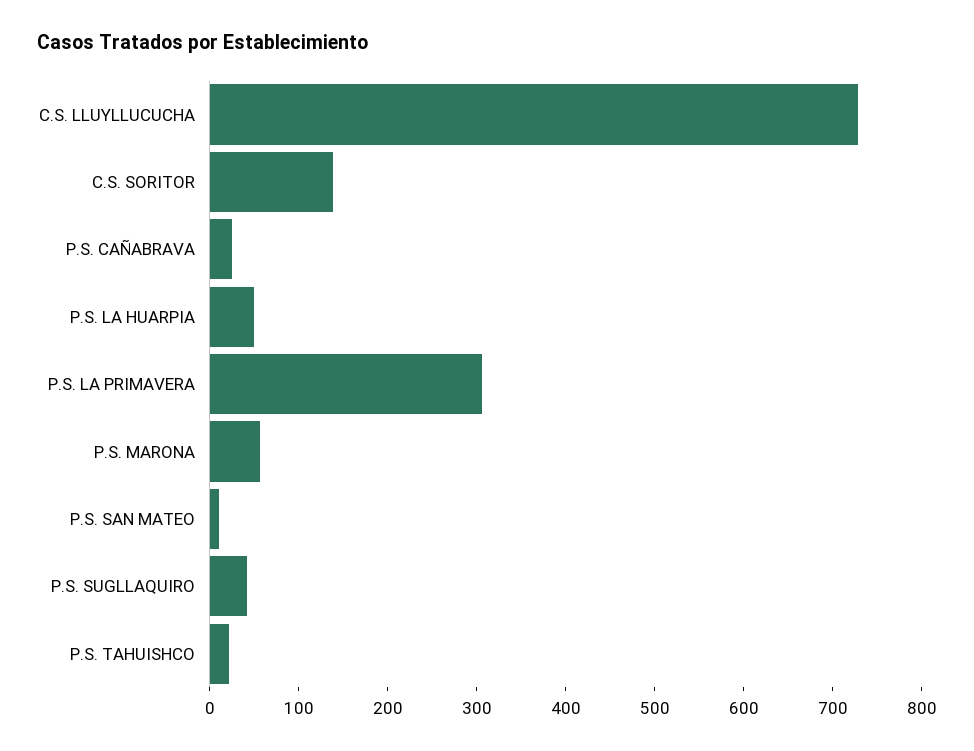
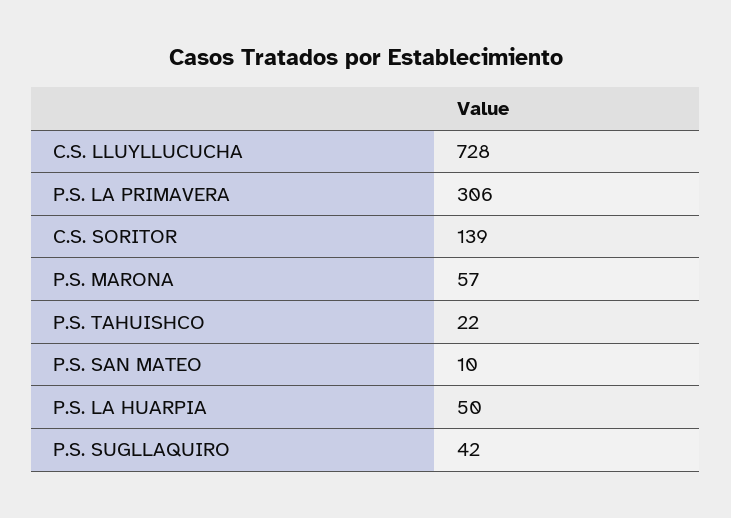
  {
    "C.S. LLUYLLUCUCHA": 728,
    "C.S. SORITOR": 139,
-   "P.S. CAÑABRAVA": 20,
    "P.S. LA HUARPIA": 50,
    "P.S. LA PRIMAVERA": 306,
    "P.S. MARONA": 57,
    "P.S. SAN MATEO": 10,
    "P.S. SUGLLAQUIRO": 42,
    "P.S. TAHUISHCO": 22
  }

